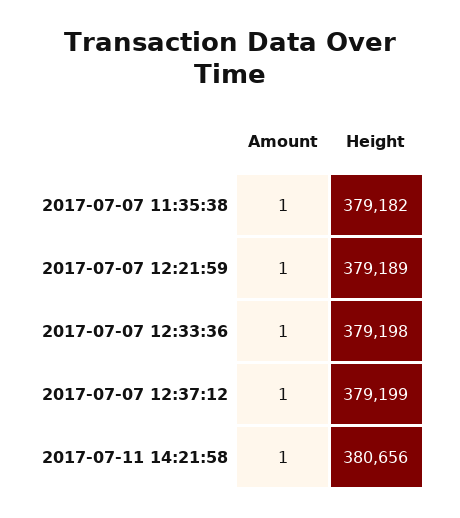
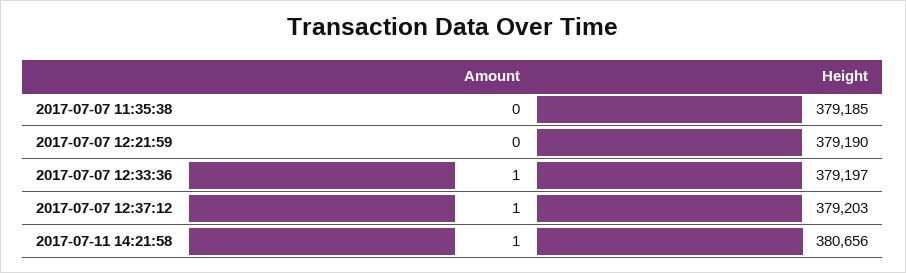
  {
    "Amount": {
-     "2017-07-07 11:35:38": 1,
+     "2017-07-07 11:35:38": 0,
-     "2017-07-07 12:21:59": 1,
+     "2017-07-07 12:21:59": 0,
      "2017-07-07 12:33:36": 1,
      "2017-07-07 12:37:12": 1,
      "2017-07-11 14:21:58": 1
    },
    "Height": {
-     "2017-07-07 11:35:38": 379182,
+     "2017-07-07 11:35:38": 379185,
-     "2017-07-07 12:21:59": 379189,
+     "2017-07-07 12:21:59": 379190,
-     "2017-07-07 12:33:36": 379198,
+     "2017-07-07 12:33:36": 379197,
-     "2017-07-07 12:37:12": 379199,
+     "2017-07-07 12:37:12": 379203,
      "2017-07-11 14:21:58": 380656
    }
  }

